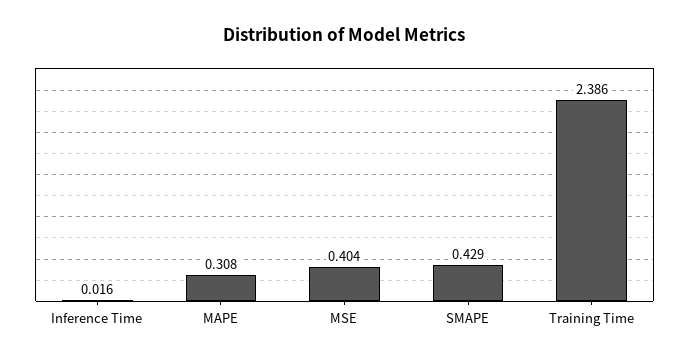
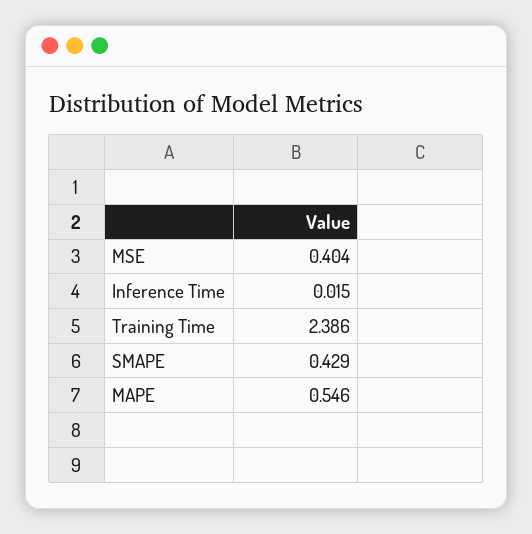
  {
-   "Inference Time": 0.016,
+   "Inference Time": 0.015,
-   "MAPE": 0.308,
+   "MAPE": 0.546,
    "MSE": 0.404,
    "SMAPE": 0.429,
    "Training Time": 2.386
  }

